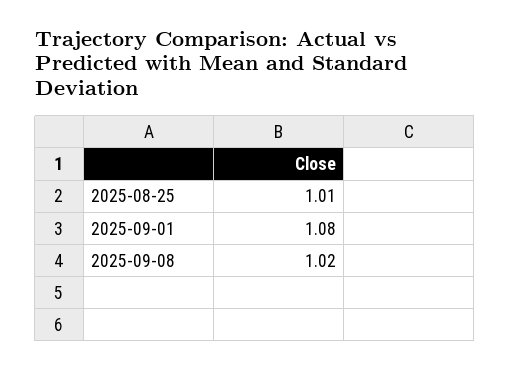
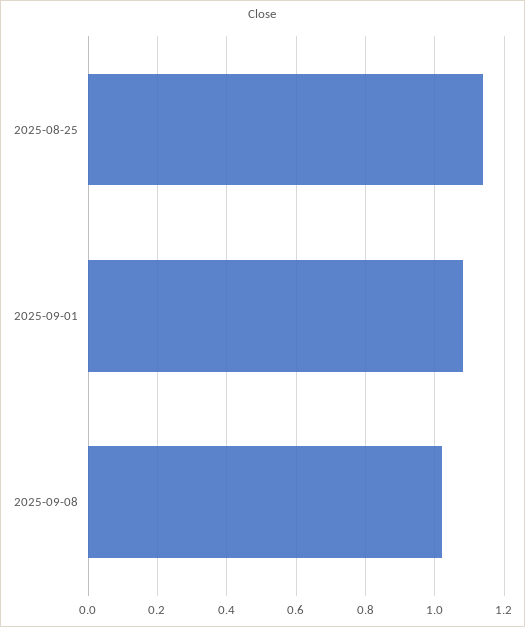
  {
-   "2025-08-25": 1.01,
+   "2025-08-25": 1.15,
    "2025-09-01": 1.08,
    "2025-09-08": 1.02
  }

